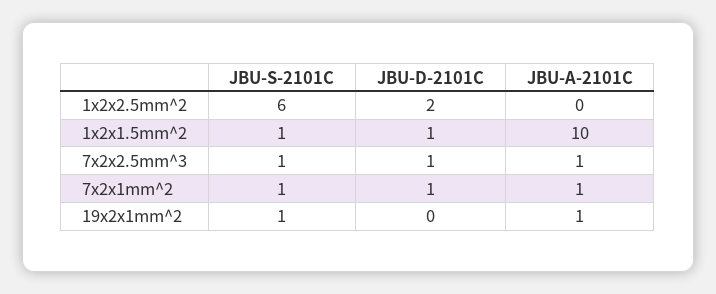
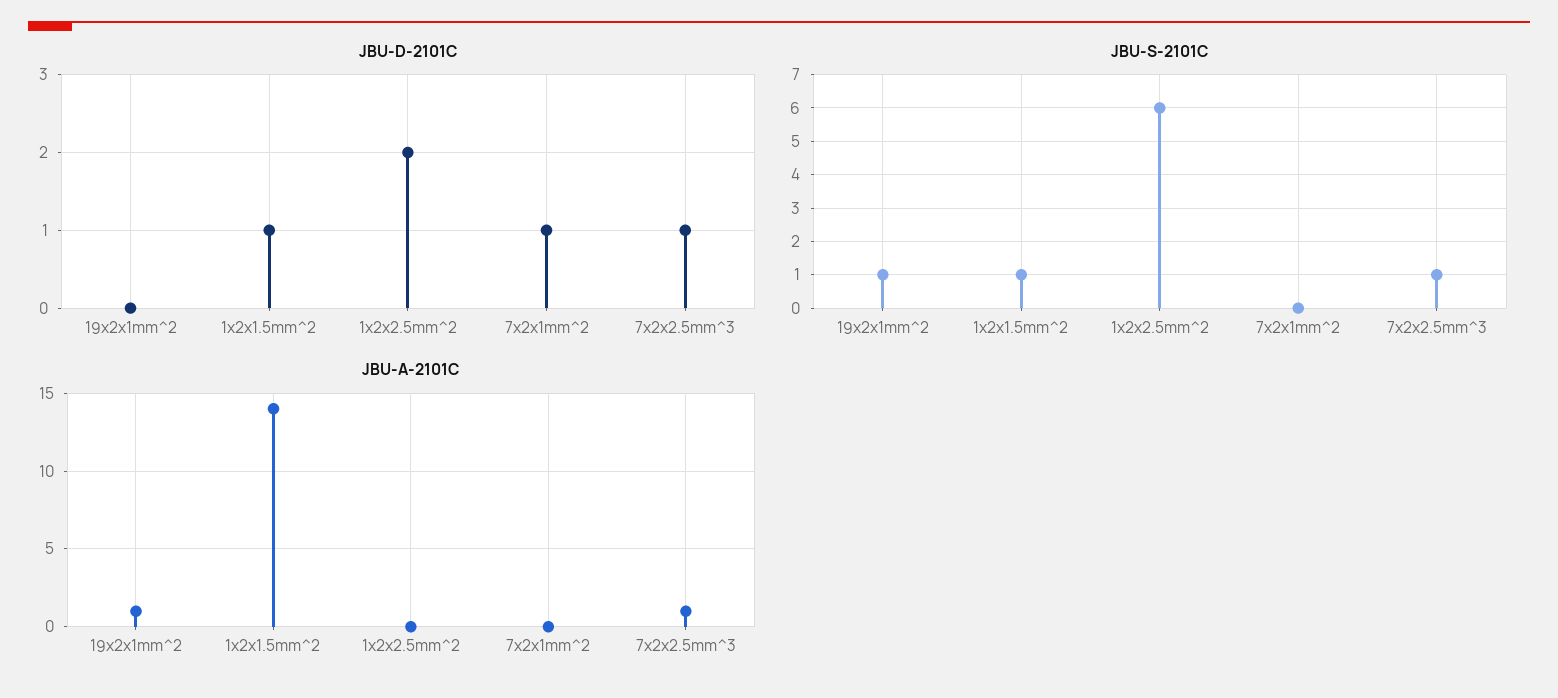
  {
    "JBU-S-2101C": {
      "1x2x2.5mm^2": 6,
      "1x2x1.5mm^2": 1,
      "7x2x2.5mm^3": 1,
-     "7x2x1mm^2": 1,
+     "7x2x1mm^2": 0,
      "19x2x1mm^2": 1
    },
    "JBU-D-2101C": {
      "1x2x2.5mm^2": 2,
      "1x2x1.5mm^2": 1,
      "7x2x2.5mm^3": 1,
      "7x2x1mm^2": 1,
      "19x2x1mm^2": 0
    },
    "JBU-A-2101C": {
      "1x2x2.5mm^2": 0,
-     "1x2x1.5mm^2": 10,
+     "1x2x1.5mm^2": 14,
      "7x2x2.5mm^3": 1,
-     "7x2x1mm^2": 1,
+     "7x2x1mm^2": 0,
      "19x2x1mm^2": 1
    }
  }

